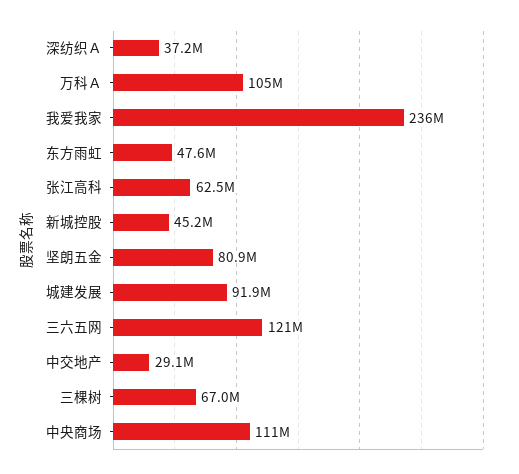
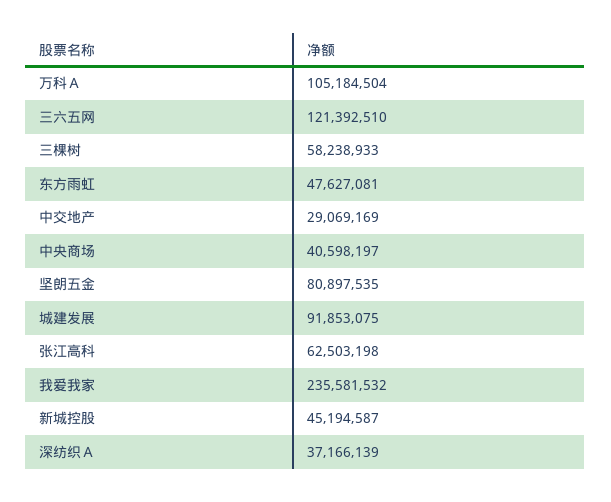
  {
    "深纺织Ａ": 37166139,
    "万科Ａ": 105184504,
    "我爱我家": 235581532,
    "东方雨虹": 47627081,
    "张江高科": 62503198,
    "新城控股": 45194587,
    "坚朗五金": 80897535,
    "城建发展": 91853075,
    "三六五网": 121392510,
    "中交地产": 29069169,
-   "三棵树": 67000000,
+   "三棵树": 58238933,
-   "中央商场": 111000000
+   "中央商场": 40598197
  }

